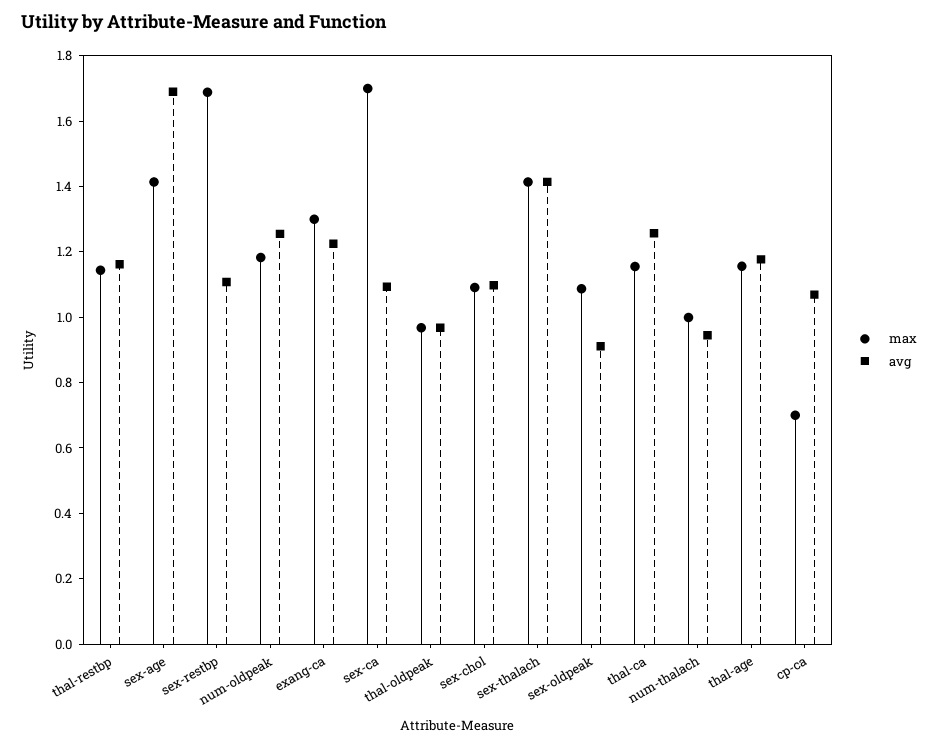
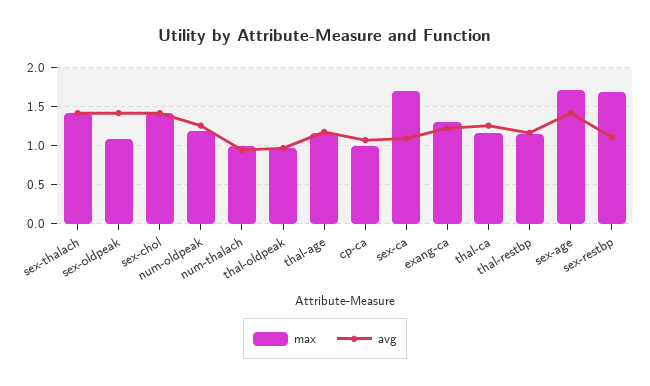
  {
    "max": {
      "thal-restbp": 1.15,
-     "sex-age": 1.4,
+     "sex-age": 1.7,
      "sex-restbp": 1.7,
      "num-oldpeak": 1.2,
      "exang-ca": 1.3,
      "sex-ca": 1.7,
      "thal-oldpeak": 0.95,
-     "sex-chol": 1.1,
+     "sex-chol": 1.4,
      "sex-thalach": 1.4,
      "sex-oldpeak": 1.1,
      "thal-ca": 1.15,
      "num-thalach": 1,
      "thal-age": 1.15,
-     "cp-ca": 0.7
+     "cp-ca": 1
    },
    "avg": {
      "thal-restbp": 1.15,
-     "sex-age": 1.7,
+     "sex-age": 1.4,
      "sex-restbp": 1.1,
      "num-oldpeak": 1.25,
      "exang-ca": 1.25,
      "sex-ca": 1.1,
      "thal-oldpeak": 0.95,
-     "sex-chol": 1.1,
+     "sex-chol": 1.4,
      "sex-thalach": 1.4,
-     "sex-oldpeak": 0.9,
+     "sex-oldpeak": 1.4,
      "thal-ca": 1.25,
      "num-thalach": 0.95,
      "thal-age": 1.2,
      "cp-ca": 1.05
    }
  }

